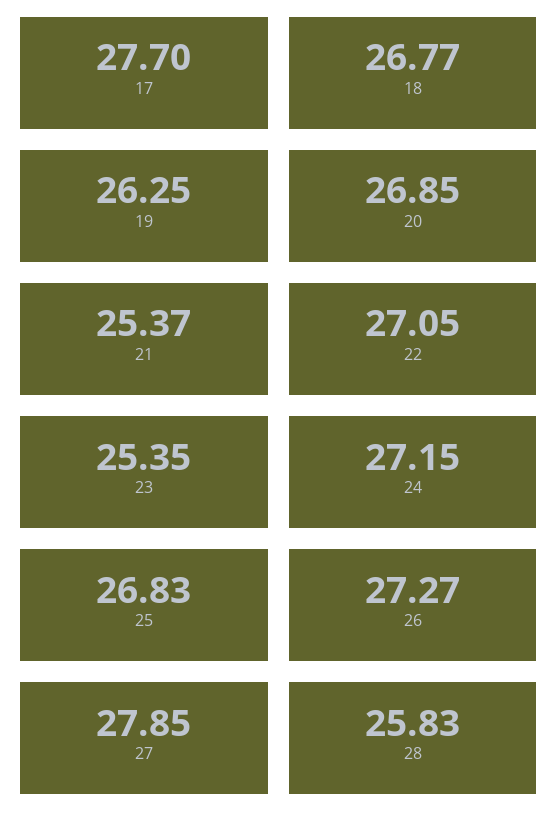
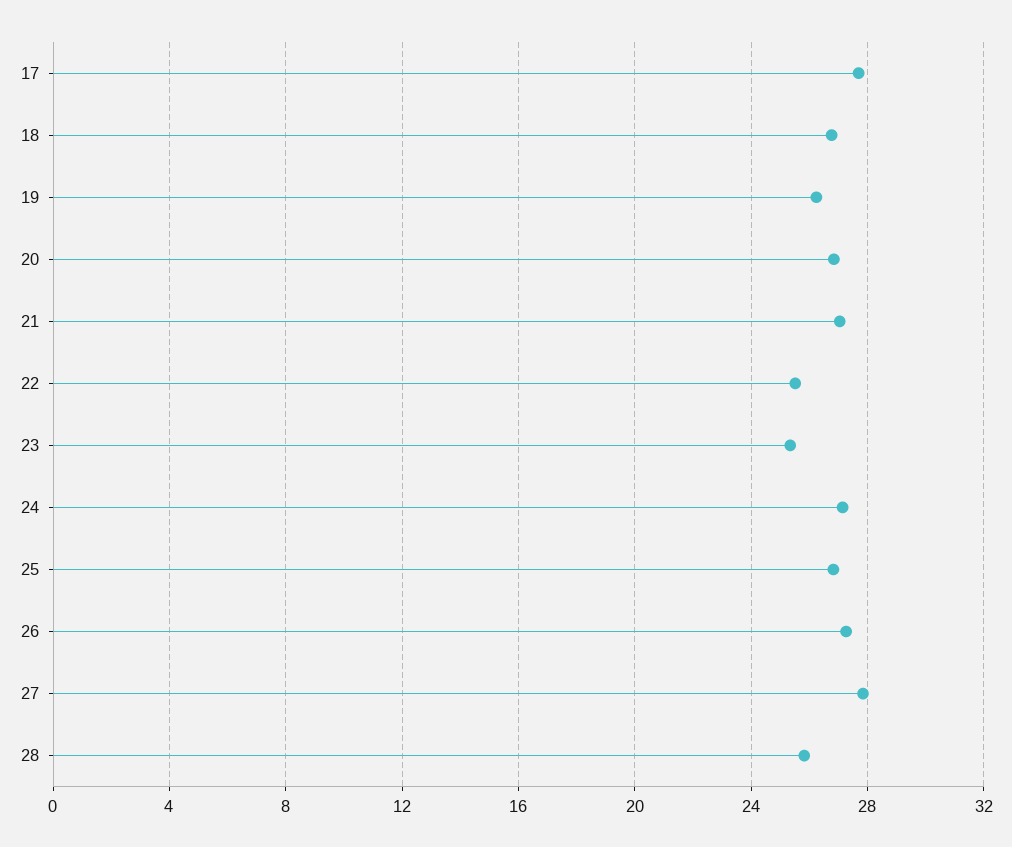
  {
    "17": 27.7,
    "18": 26.77,
    "19": 26.25,
    "20": 26.85,
-   "21": 25.37,
+   "21": 27,
-   "22": 27.05,
+   "22": 25.5,
    "23": 25.35,
    "24": 27.15,
    "25": 26.83,
    "26": 27.27,
    "27": 27.85,
    "28": 25.83
  }

